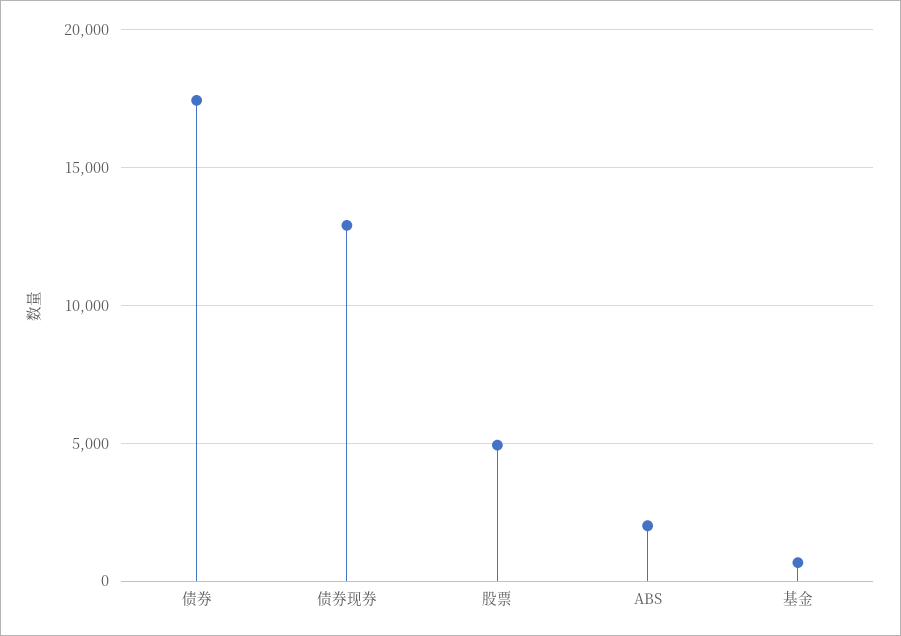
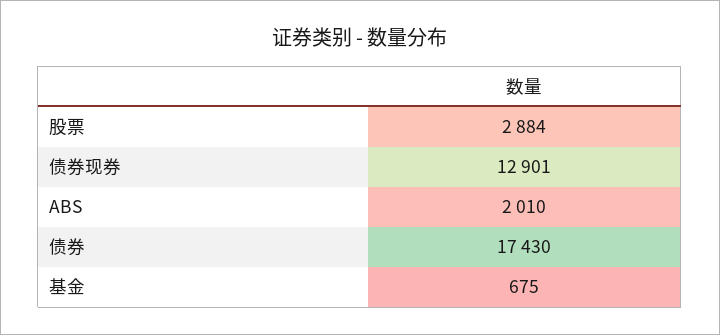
  {
    "债券": 17430,
    "债券现券": 12901,
-   "股票": 5000,
+   "股票": 2884,
    "ABS": 2010,
    "基金": 675
  }

